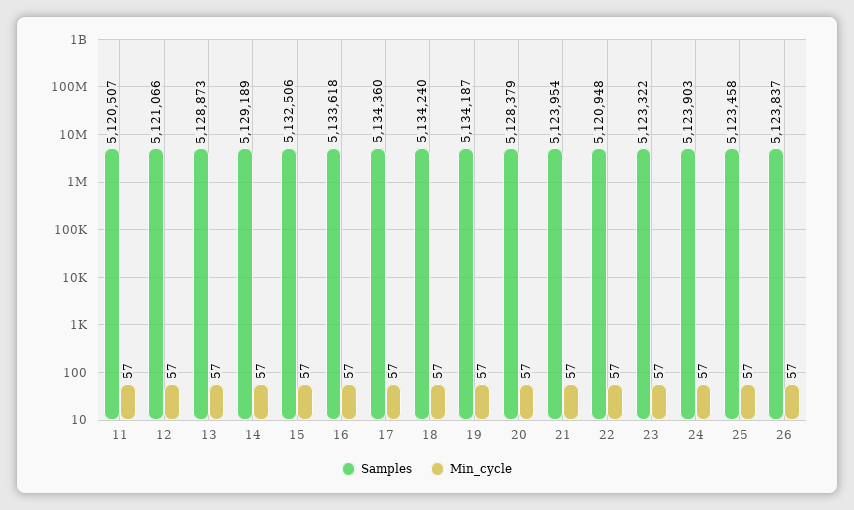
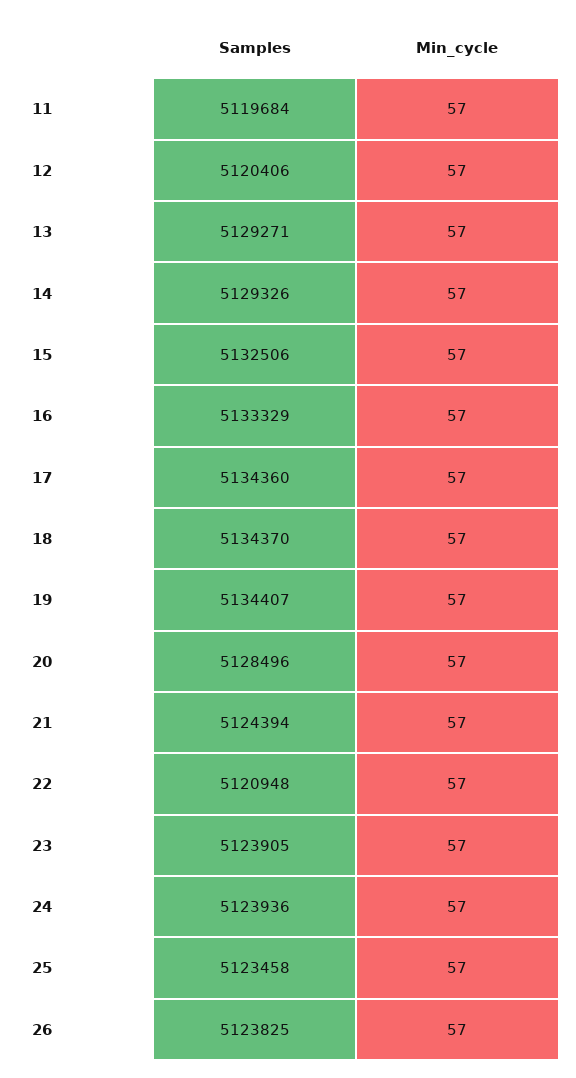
  {
    "Samples": {
-     "11": 5120507,
+     "11": 5119684,
-     "12": 5121066,
+     "12": 5120406,
-     "13": 5128873,
+     "13": 5129271,
-     "14": 5129189,
+     "14": 5129326,
      "15": 5132506,
-     "16": 5133618,
+     "16": 5133329,
      "17": 5134360,
-     "18": 5134240,
+     "18": 5134370,
-     "19": 5134187,
+     "19": 5134407,
-     "20": 5128379,
+     "20": 5128496,
-     "21": 5123954,
+     "21": 5124394,
      "22": 5120948,
-     "23": 5123322,
+     "23": 5123905,
-     "24": 5123903,
+     "24": 5123936,
      "25": 5123458,
-     "26": 5123837
+     "26": 5123825
    },
    "Min_cycle": {
      "11": 57,
      "12": 57,
      "13": 57,
      "14": 57,
      "15": 57,
      "16": 57,
      "17": 57,
      "18": 57,
      "19": 57,
      "20": 57,
      "21": 57,
      "22": 57,
      "23": 57,
      "24": 57,
      "25": 57,
      "26": 57
    }
  }

